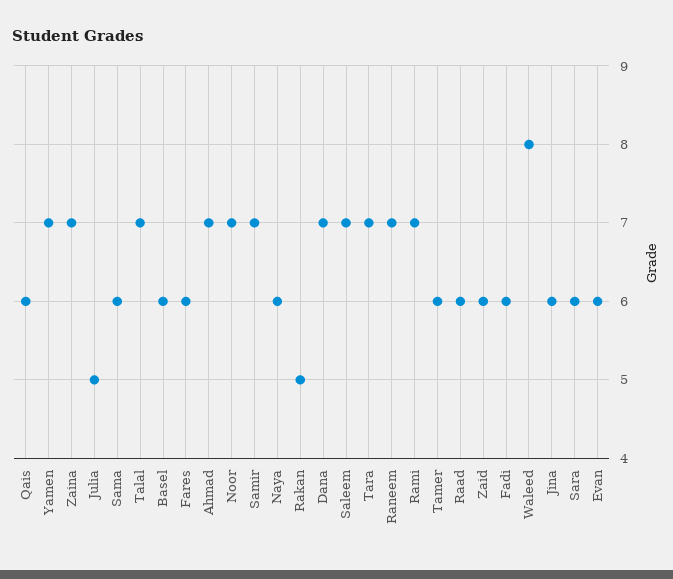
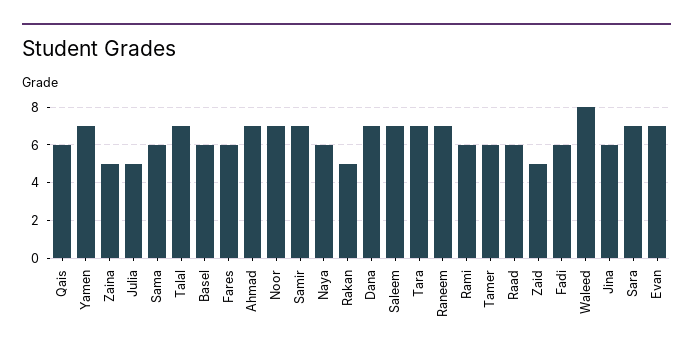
  {
    "Qais": 6,
    "Yamen": 7,
-   "Zaina": 7,
+   "Zaina": 5,
    "Julia": 5,
    "Sama": 6,
    "Talal": 7,
    "Basel": 6,
    "Fares": 6,
    "Ahmad": 7,
    "Noor": 7,
    "Samir": 7,
    "Naya": 6,
    "Rakan": 5,
    "Dana": 7,
    "Saleem": 7,
    "Tara": 7,
    "Raneem": 7,
-   "Rami": 7,
+   "Rami": 6,
    "Tamer": 6,
    "Raad": 6,
-   "Zaid": 6,
+   "Zaid": 5,
    "Fadi": 6,
    "Waleed": 8,
    "Jina": 6,
-   "Sara": 6,
+   "Sara": 7,
-   "Evan": 6
+   "Evan": 7
  }

